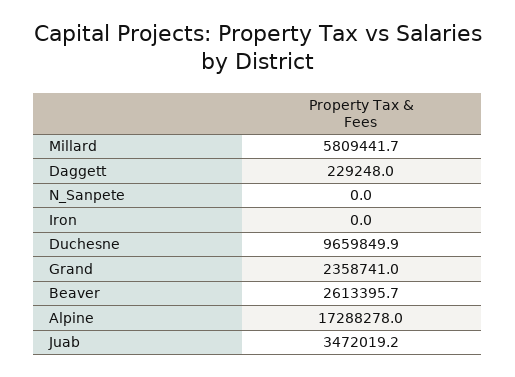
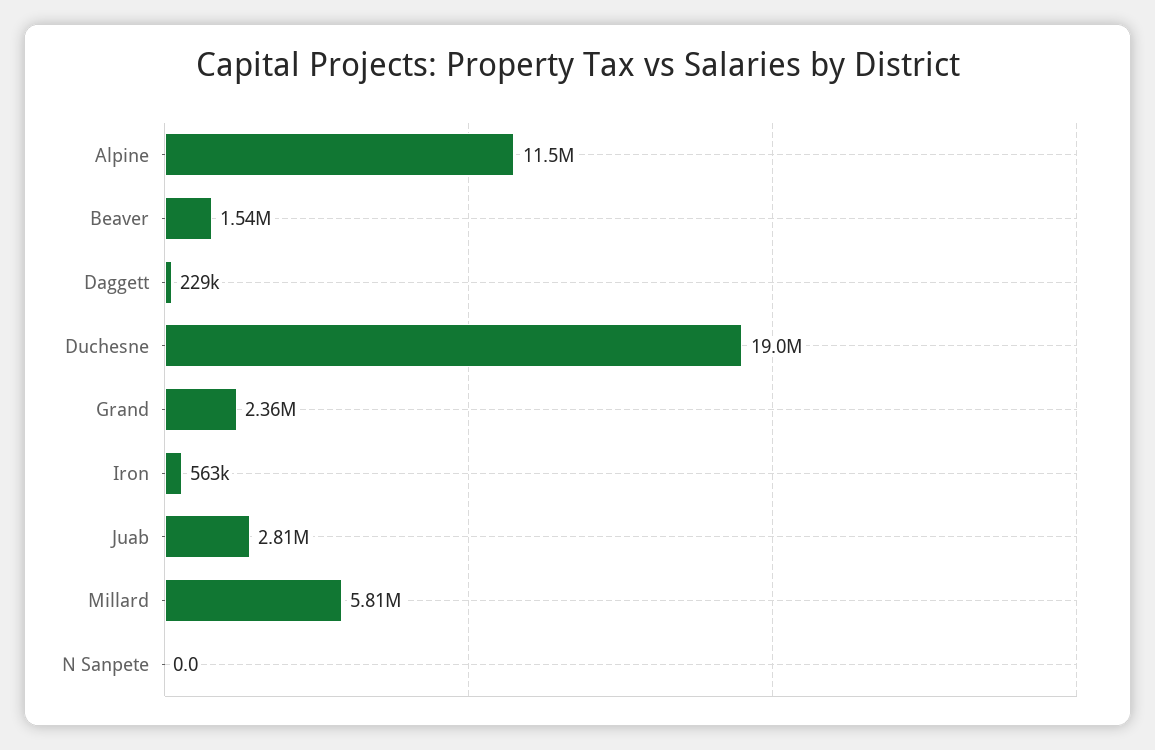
  {
    "Millard": 5809441.7,
    "Daggett": 229248,
    "N_Sanpete": 0,
-   "Iron": 0,
+   "Iron": 563000,
-   "Duchesne": 9659849.9,
+   "Duchesne": 19000000,
    "Grand": 2358741,
-   "Beaver": 2613395.7,
+   "Beaver": 1540000,
-   "Alpine": 17288278,
+   "Alpine": 11500000,
-   "Juab": 3472019.2
+   "Juab": 2810000
  }

